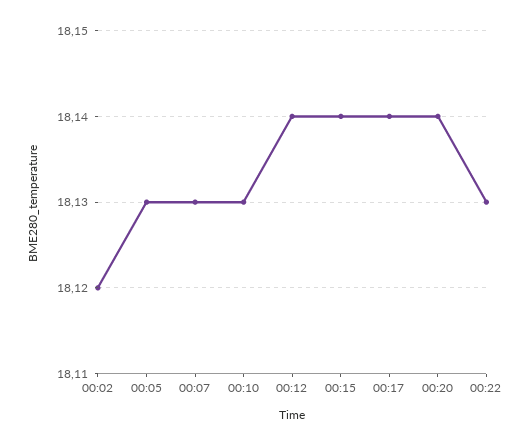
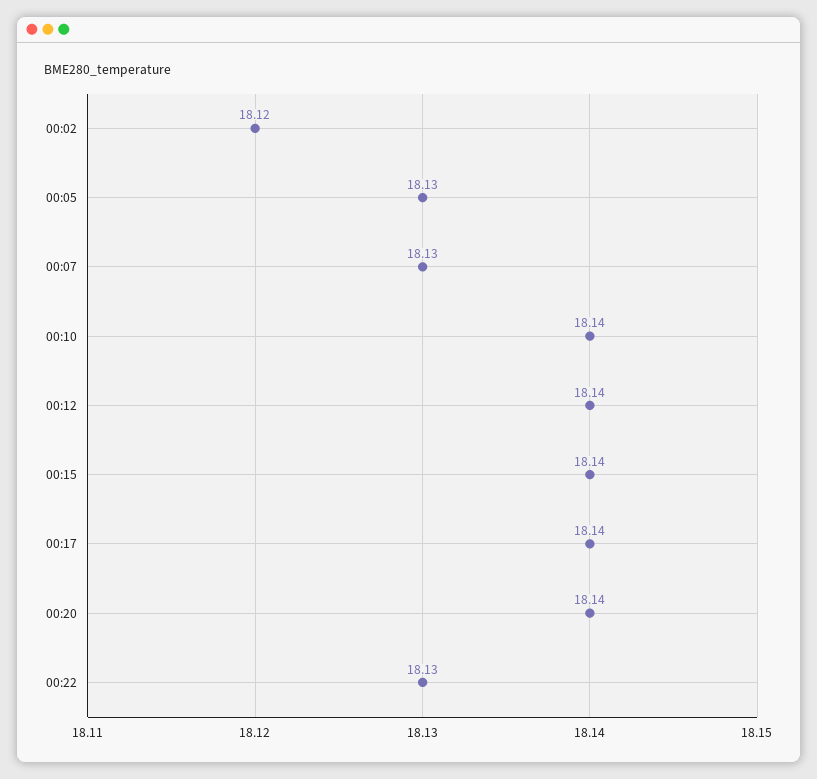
  {
    "00:02": 18.12,
    "00:05": 18.13,
    "00:07": 18.13,
-   "00:10": 18.13,
+   "00:10": 18.14,
    "00:12": 18.14,
    "00:15": 18.14,
    "00:17": 18.14,
    "00:20": 18.14,
    "00:22": 18.13
  }

